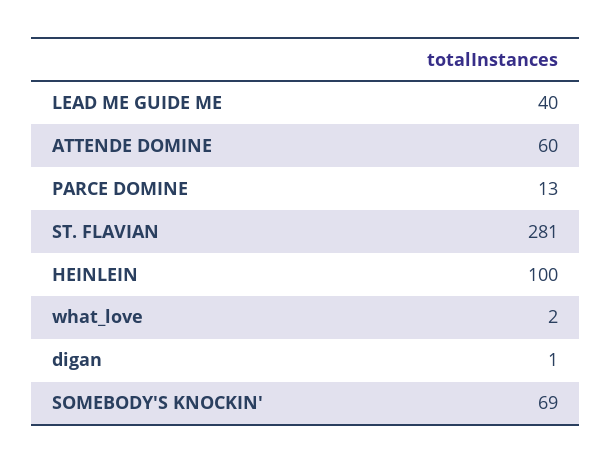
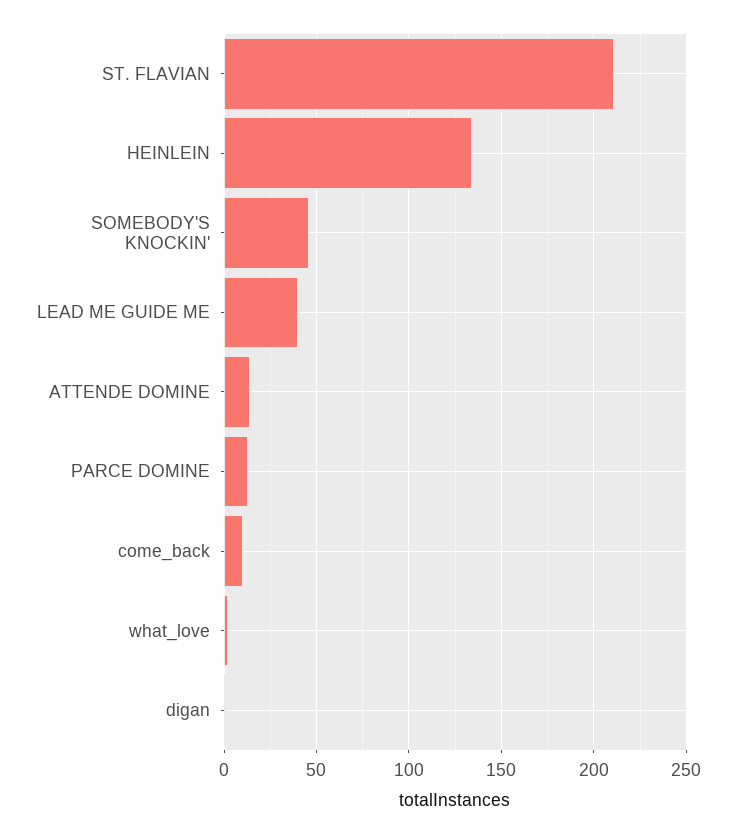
  {
    "LEAD ME GUIDE ME": 40,
-   "ATTENDE DOMINE": 60,
+   "ATTENDE DOMINE": 15,
    "PARCE DOMINE": 13,
-   "ST. FLAVIAN": 281,
+   "ST. FLAVIAN": 210,
-   "HEINLEIN": 100,
+   "HEINLEIN": 135,
    "what_love": 2,
    "digan": 1,
-   "SOMEBODY'S KNOCKIN'": 69
+   "SOMEBODY'S KNOCKIN'": 45,
+   "come_back": 10
  }

